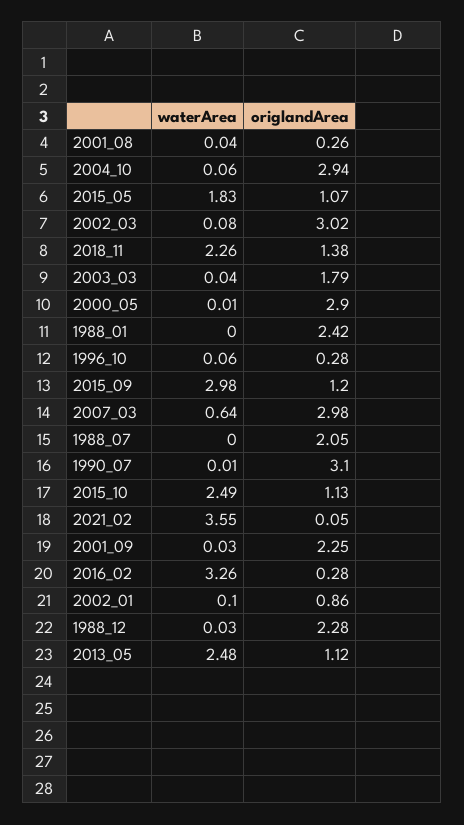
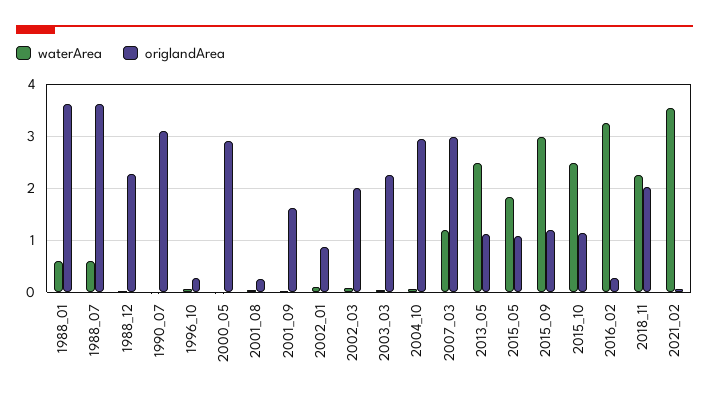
  {
    "waterArea": {
      "2001_08": 0.04,
      "2004_10": 0.06,
      "2015_05": 1.83,
      "2002_03": 0.08,
      "2018_11": 2.26,
      "2003_03": 0.04,
      "2000_05": 0.01,
-     "1988_01": 0,
+     "1988_01": 0.6,
      "1996_10": 0.06,
      "2015_09": 2.98,
-     "2007_03": 0.64,
+     "2007_03": 1.2,
-     "1988_07": 0,
+     "1988_07": 0.6,
      "1990_07": 0.01,
      "2015_10": 2.49,
      "2021_02": 3.55,
      "2001_09": 0.03,
      "2016_02": 3.26,
      "2002_01": 0.1,
      "1988_12": 0.03,
      "2013_05": 2.48
    },
    "origlandArea": {
      "2001_08": 0.26,
      "2004_10": 2.94,
      "2015_05": 1.07,
-     "2002_03": 3.02,
+     "2002_03": 2,
-     "2018_11": 1.38,
+     "2018_11": 2,
-     "2003_03": 1.79,
+     "2003_03": 2.2,
      "2000_05": 2.9,
-     "1988_01": 2.42,
+     "1988_01": 3.6,
      "1996_10": 0.28,
      "2015_09": 1.2,
      "2007_03": 2.98,
-     "1988_07": 2.05,
+     "1988_07": 3.6,
      "1990_07": 3.1,
      "2015_10": 1.13,
      "2021_02": 0.05,
-     "2001_09": 2.25,
+     "2001_09": 1.6,
      "2016_02": 0.28,
      "2002_01": 0.86,
      "1988_12": 2.28,
      "2013_05": 1.12
    }
  }

